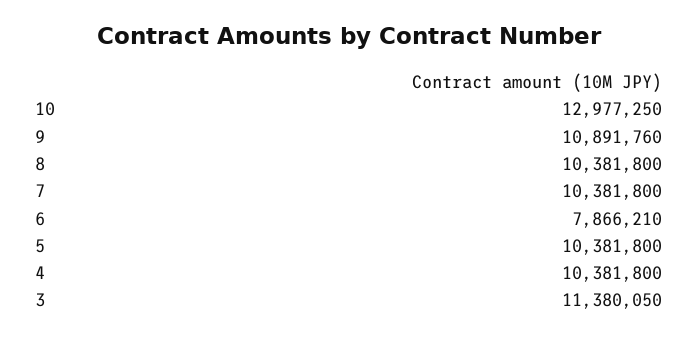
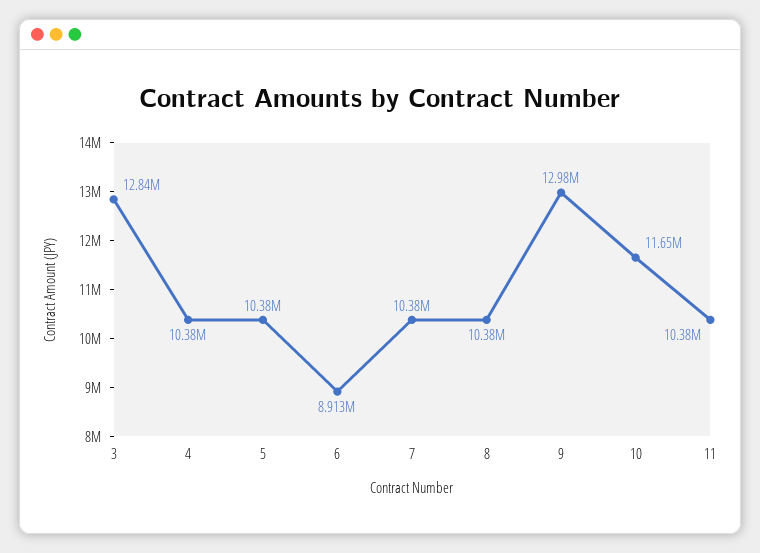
  {
-   "10": 12977250,
+   "10": 11650000,
-   "9": 10891760,
+   "9": 12980000,
    "8": 10381800,
    "7": 10381800,
-   "6": 7866210,
+   "6": 8913000,
    "5": 10381800,
    "4": 10381800,
-   "3": 11380050
+   "3": 12840000,
+   "11": 10380000
  }

